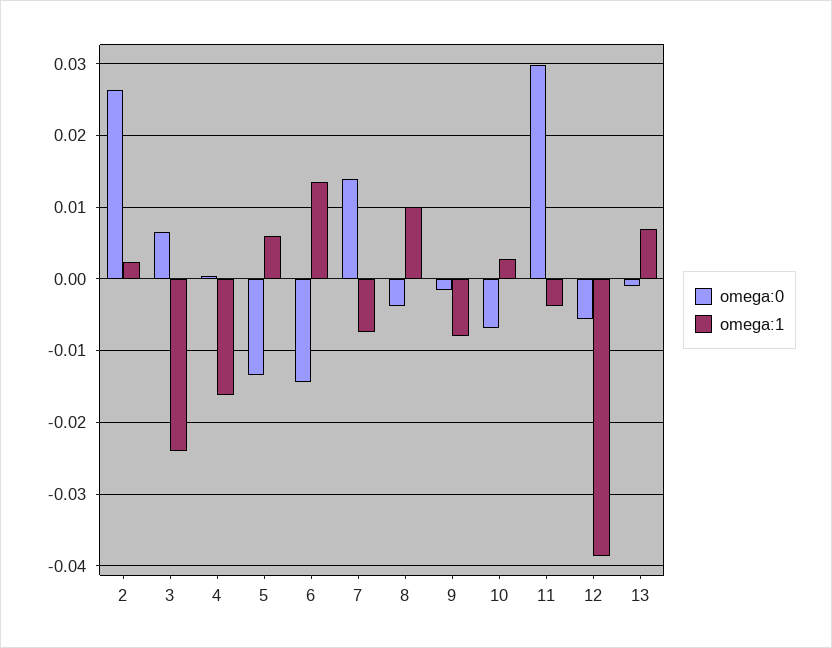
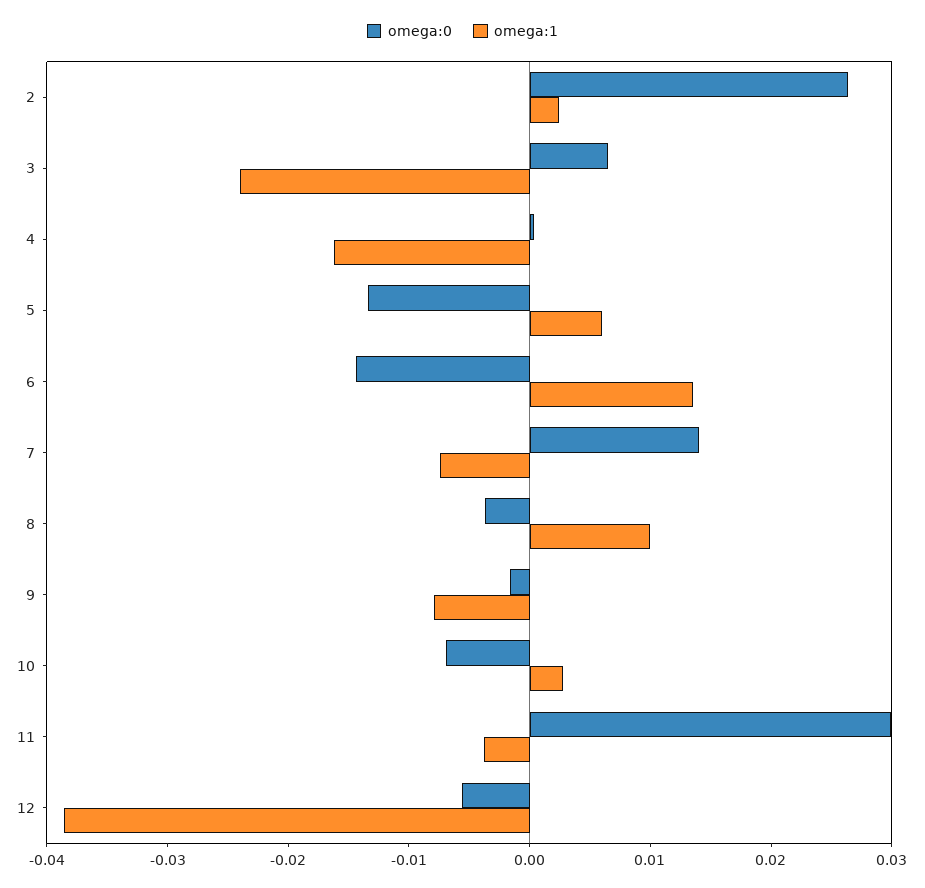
  {
    "omega:0": {
      "2": 0.026,
      "3": 0.007,
      "4": 0,
      "5": -0.013,
      "6": -0.014,
      "7": 0.014,
      "8": -0.004,
      "9": -0.002,
      "10": -0.007,
      "11": 0.03,
-     "12": -0.006,
+     "12": -0.006
-     "13": -0.001
    },
    "omega:1": {
      "2": 0.002,
      "3": -0.024,
      "4": -0.016,
      "5": 0.006,
      "6": 0.014,
      "7": -0.007,
      "8": 0.01,
      "9": -0.008,
      "10": 0.003,
      "11": -0.004,
-     "12": -0.039,
+     "12": -0.039
-     "13": 0.007
    }
  }

